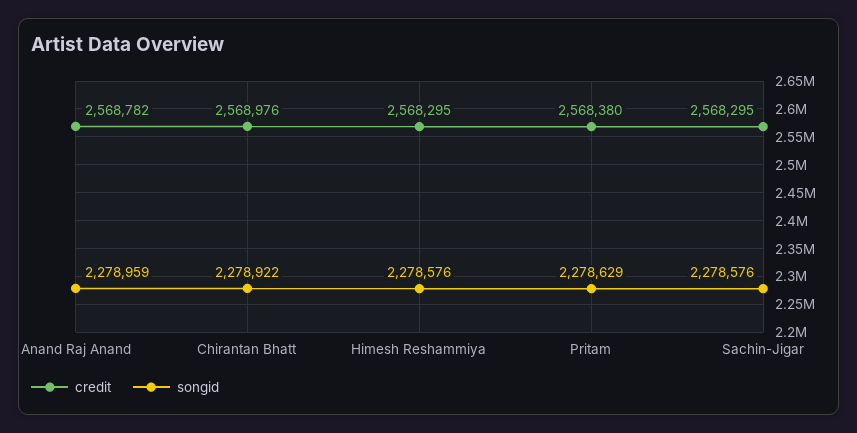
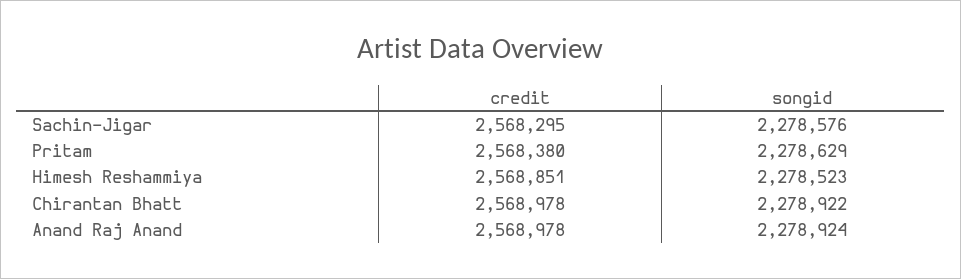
  {
    "credit": {
-     "Anand Raj Anand": 2568782,
+     "Anand Raj Anand": 2568978,
-     "Chirantan Bhatt": 2568976,
+     "Chirantan Bhatt": 2568978,
-     "Himesh Reshammiya": 2568295,
+     "Himesh Reshammiya": 2568851,
      "Pritam": 2568380,
      "Sachin-Jigar": 2568295
    },
    "songid": {
-     "Anand Raj Anand": 2278959,
+     "Anand Raj Anand": 2278924,
      "Chirantan Bhatt": 2278922,
-     "Himesh Reshammiya": 2278576,
+     "Himesh Reshammiya": 2278523,
      "Pritam": 2278629,
      "Sachin-Jigar": 2278576
    }
  }

